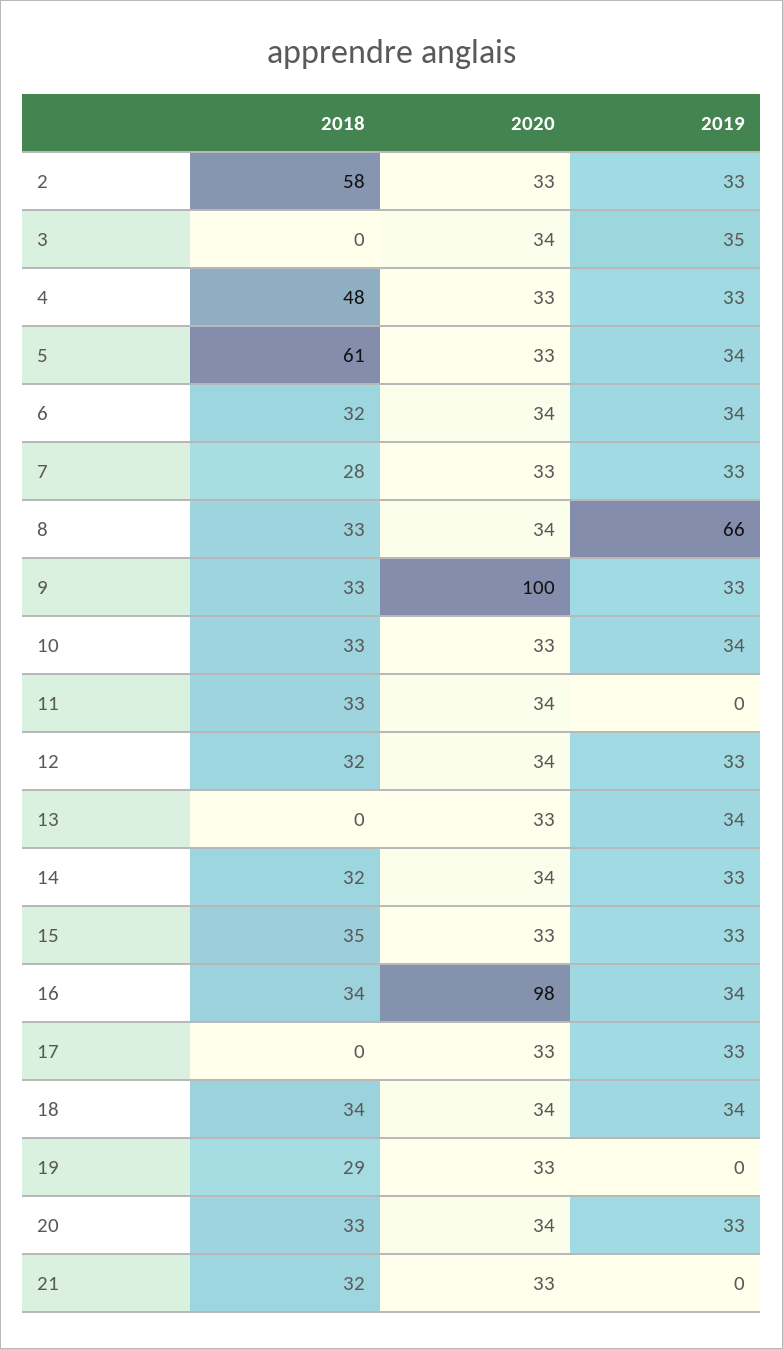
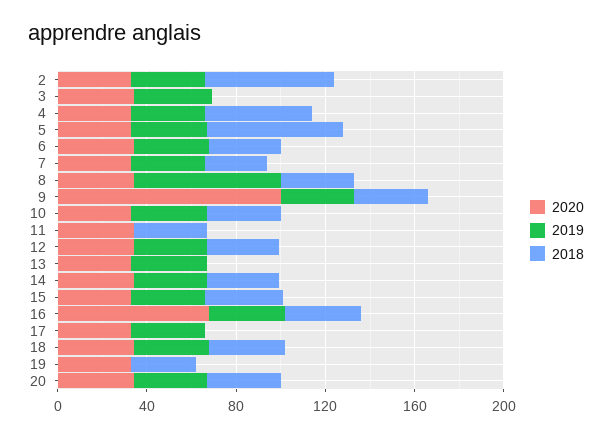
  {
    "2018": {
      "2": 58,
      "3": 0,
      "4": 48,
      "5": 61,
      "6": 32,
      "7": 28,
      "8": 33,
      "9": 33,
      "10": 33,
      "11": 33,
      "12": 32,
      "13": 0,
      "14": 32,
      "15": 35,
      "16": 34,
      "17": 0,
      "18": 34,
      "19": 29,
-     "20": 33,
+     "20": 33
-     "21": 32
    },
    "2020": {
      "2": 33,
      "3": 34,
      "4": 33,
      "5": 33,
      "6": 34,
      "7": 33,
      "8": 34,
      "9": 100,
      "10": 33,
      "11": 34,
      "12": 34,
      "13": 33,
      "14": 34,
      "15": 33,
-     "16": 98,
+     "16": 70,
      "17": 33,
      "18": 34,
      "19": 33,
-     "20": 34,
+     "20": 34
-     "21": 33
    },
    "2019": {
      "2": 33,
      "3": 35,
      "4": 33,
      "5": 34,
      "6": 34,
      "7": 33,
      "8": 66,
      "9": 33,
      "10": 34,
      "11": 0,
      "12": 33,
      "13": 34,
      "14": 33,
      "15": 33,
      "16": 34,
      "17": 33,
      "18": 34,
      "19": 0,
-     "20": 33,
+     "20": 33
-     "21": 0
    }
  }

